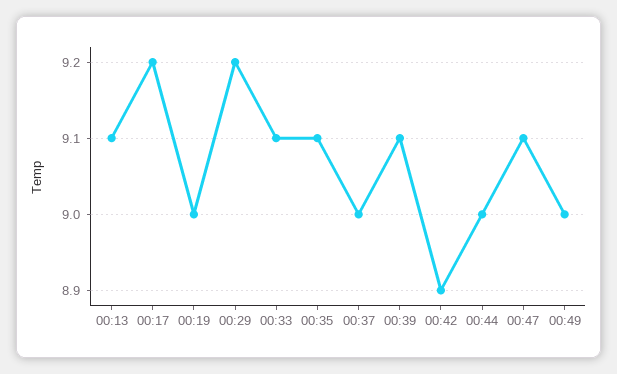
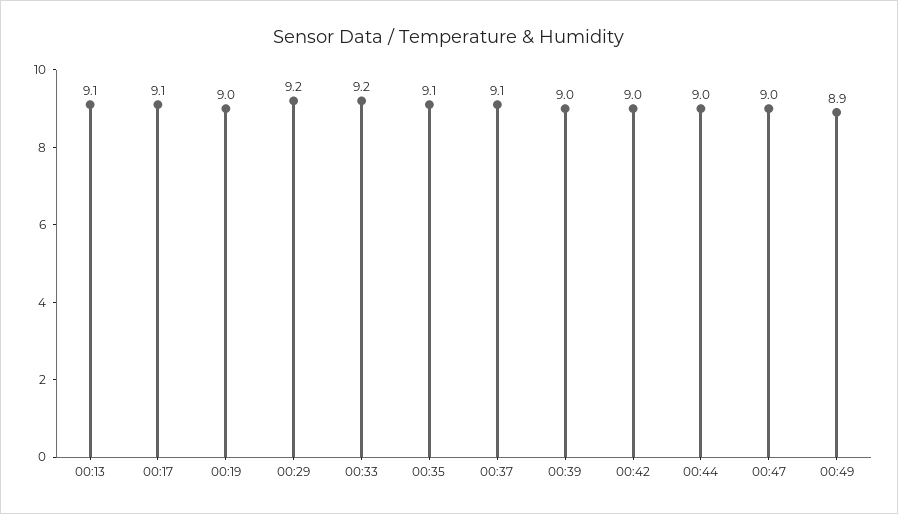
  {
    "00:13": 9.1,
-   "00:17": 9.2,
+   "00:17": 9.1,
    "00:19": 9,
    "00:29": 9.2,
-   "00:33": 9.1,
+   "00:33": 9.2,
    "00:35": 9.1,
-   "00:37": 9,
+   "00:37": 9.1,
-   "00:39": 9.1,
+   "00:39": 9,
-   "00:42": 8.9,
+   "00:42": 9,
    "00:44": 9,
-   "00:47": 9.1,
+   "00:47": 9,
-   "00:49": 9
+   "00:49": 8.9
  }

